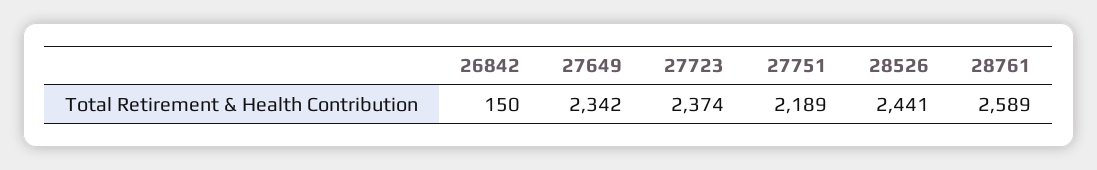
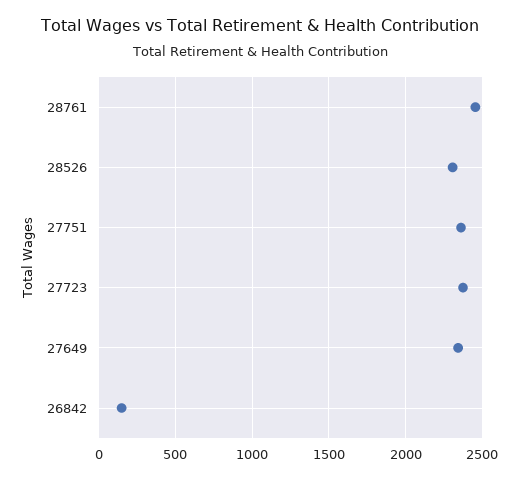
  {
    "26842": 150,
    "27649": 2342,
    "27723": 2374,
-   "27751": 2189,
+   "27751": 2350,
-   "28526": 2441,
+   "28526": 2300,
-   "28761": 2589
+   "28761": 2450
  }

